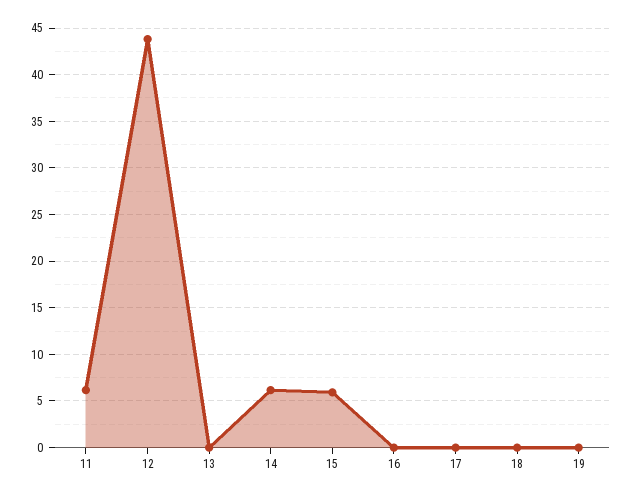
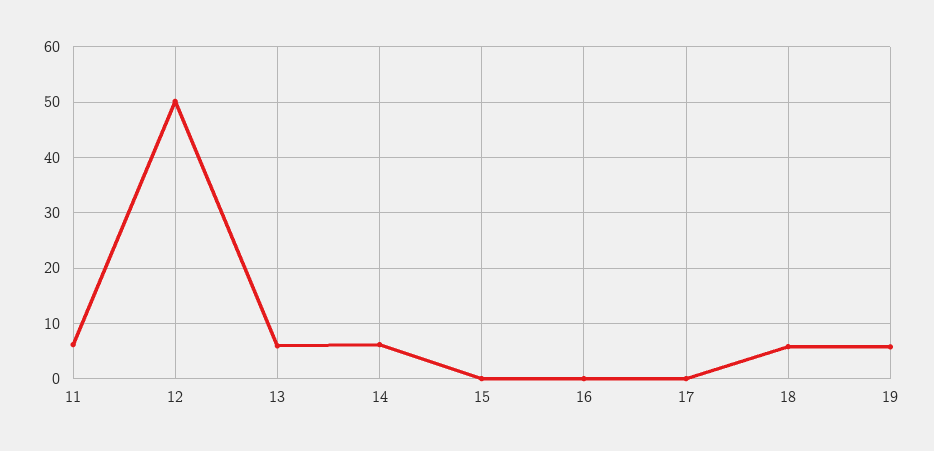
  {
    "11": 6,
-   "12": 44,
+   "12": 50,
-   "13": 0,
+   "13": 6,
    "14": 6,
-   "15": 6,
+   "15": 0,
    "16": 0,
    "17": 0,
-   "18": 0,
+   "18": 6,
-   "19": 0
+   "19": 6
  }

